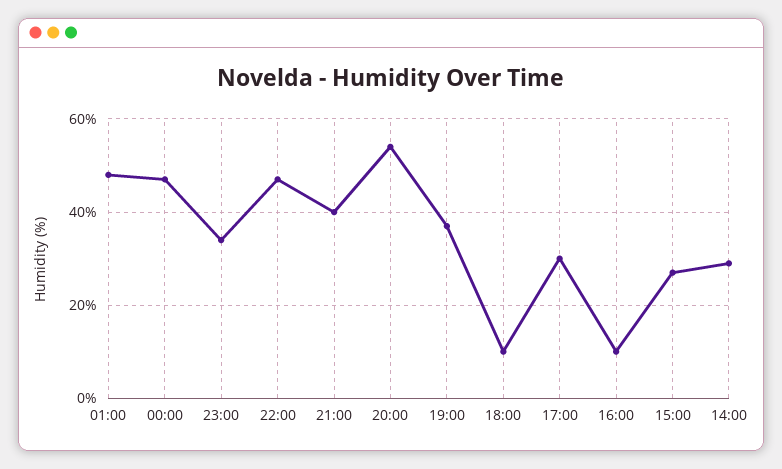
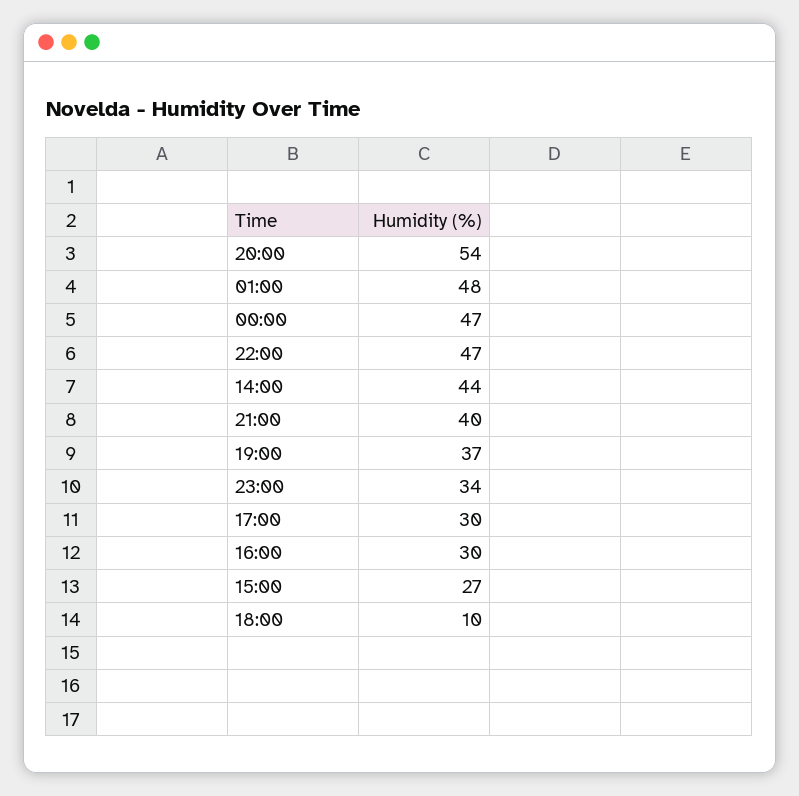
  {
    "01:00": 48,
    "00:00": 47,
    "23:00": 34,
    "22:00": 47,
    "21:00": 40,
    "20:00": 54,
    "19:00": 37,
    "18:00": 10,
    "17:00": 30,
-   "16:00": 10,
+   "16:00": 30,
    "15:00": 27,
-   "14:00": 30
+   "14:00": 44
  }

